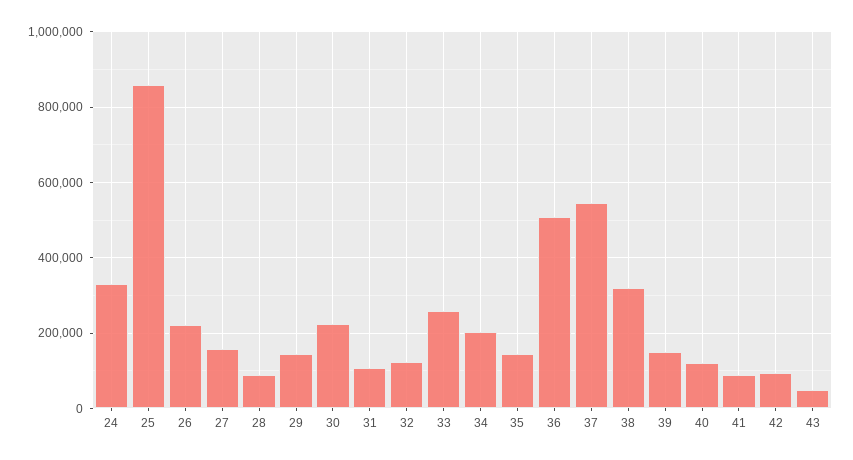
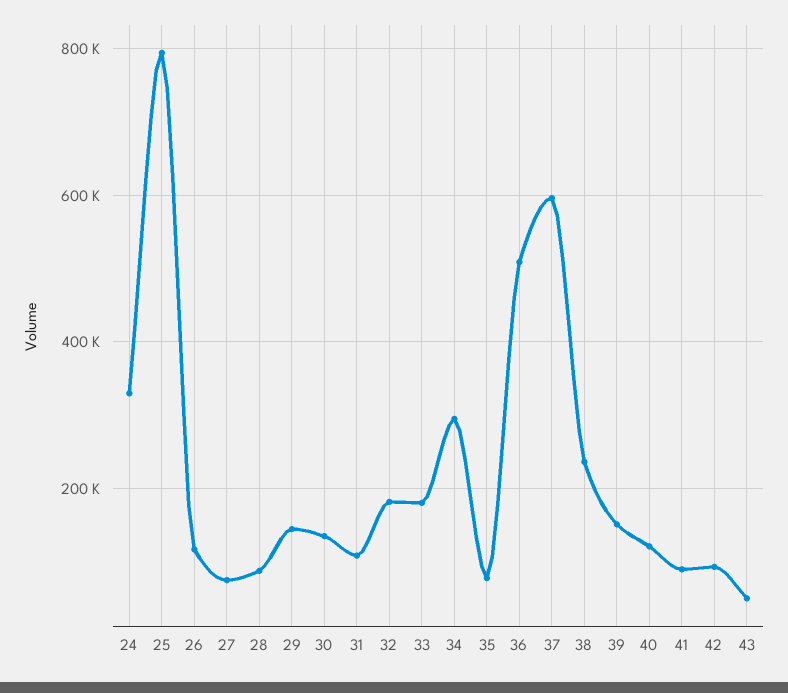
  {
    "24": 320000,
-   "25": 860000,
+   "25": 800000,
-   "26": 220000,
+   "26": 120000,
-   "27": 160000,
+   "27": 80000,
    "28": 80000,
    "29": 140000,
-   "30": 220000,
+   "30": 140000,
    "31": 100000,
-   "32": 120000,
+   "32": 180000,
-   "33": 260000,
+   "33": 180000,
-   "34": 200000,
+   "34": 300000,
-   "35": 140000,
+   "35": 80000,
    "36": 500000,
-   "37": 540000,
+   "37": 600000,
-   "38": 320000,
+   "38": 240000,
    "39": 160000,
    "40": 120000,
    "41": 80000,
    "42": 100000,
    "43": 60000
  }

